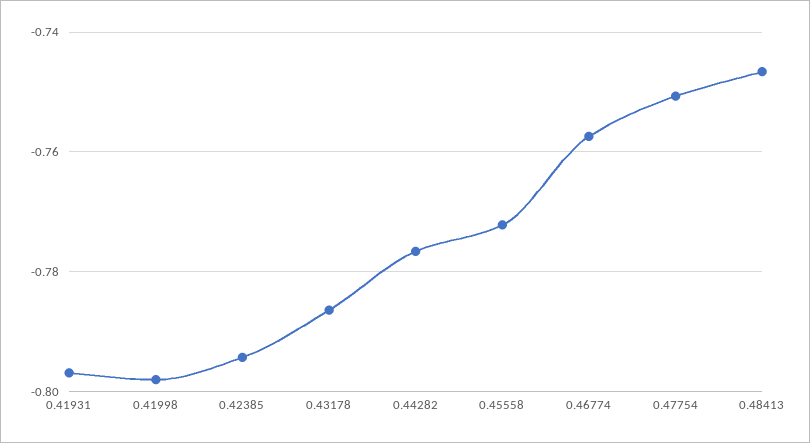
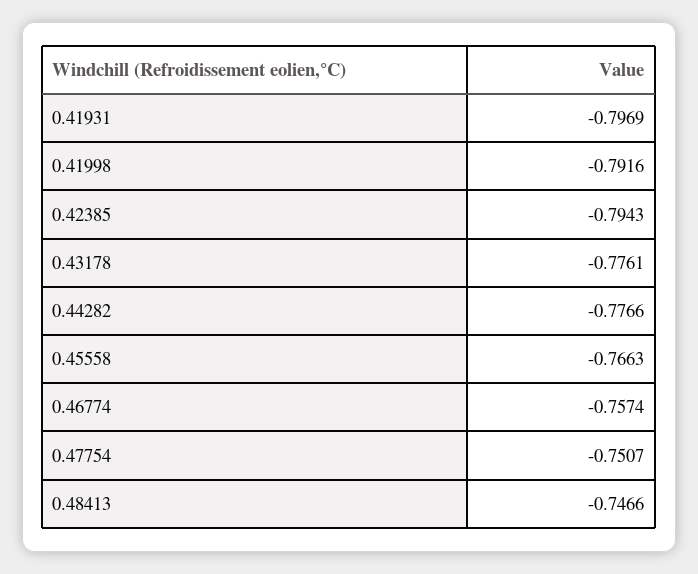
  {
    "0.41931": -0.7969,
-   "0.41998": -0.798,
+   "0.41998": -0.7916,
    "0.42385": -0.7943,
-   "0.43178": -0.786,
+   "0.43178": -0.7761,
    "0.44282": -0.7766,
-   "0.45558": -0.772,
+   "0.45558": -0.7663,
    "0.46774": -0.7574,
    "0.47754": -0.7507,
    "0.48413": -0.7466
  }

